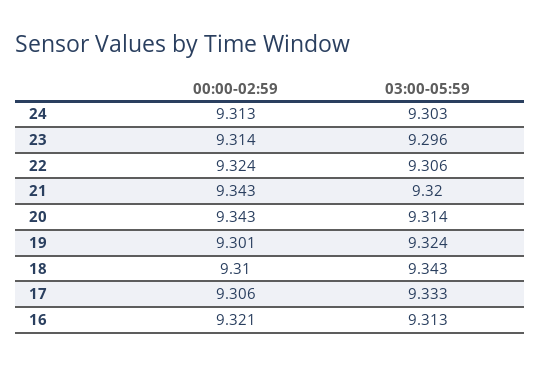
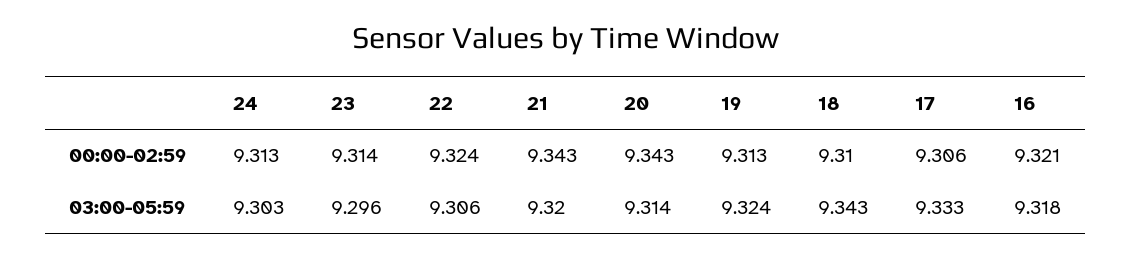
  {
    "00:00-02:59": {
      "24": 9.313,
      "23": 9.314,
      "22": 9.324,
      "21": 9.343,
      "20": 9.343,
-     "19": 9.301,
+     "19": 9.313,
      "18": 9.31,
      "17": 9.306,
      "16": 9.321
    },
    "03:00-05:59": {
      "24": 9.303,
      "23": 9.296,
      "22": 9.306,
      "21": 9.32,
      "20": 9.314,
      "19": 9.324,
      "18": 9.343,
      "17": 9.333,
-     "16": 9.313
+     "16": 9.318
    }
  }

